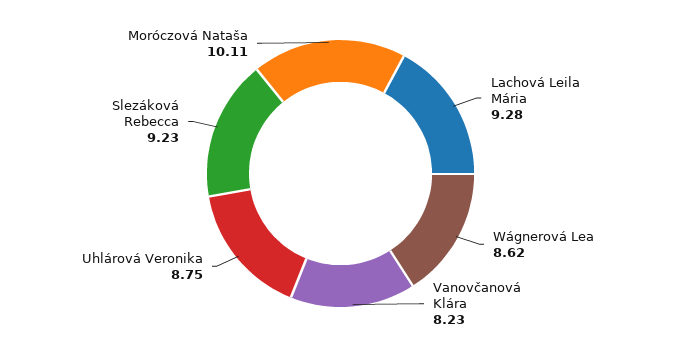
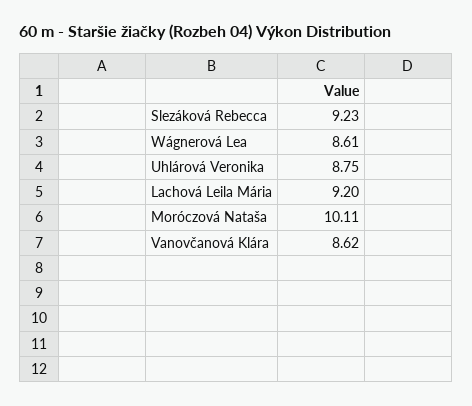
  {
-   "Lachová Leila Mária": 9.28,
+   "Lachová Leila Mária": 9.2,
-   "Wágnerová Lea": 8.62,
+   "Wágnerová Lea": 8.61,
-   "Vanovčanová Klára": 8.23,
+   "Vanovčanová Klára": 8.62,
    "Uhlárová Veronika": 8.75,
    "Slezáková Rebecca": 9.23,
    "Moróczová Nataša": 10.11
  }

